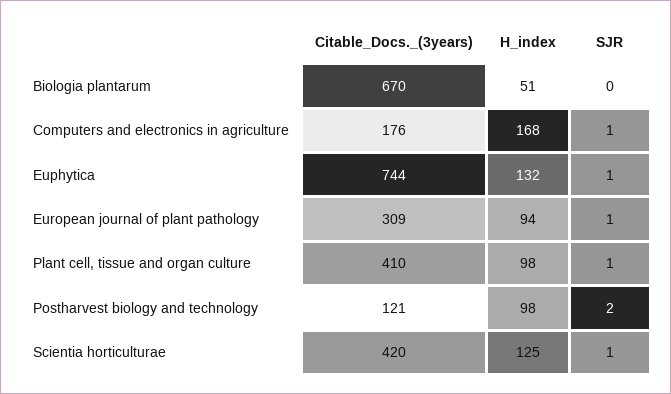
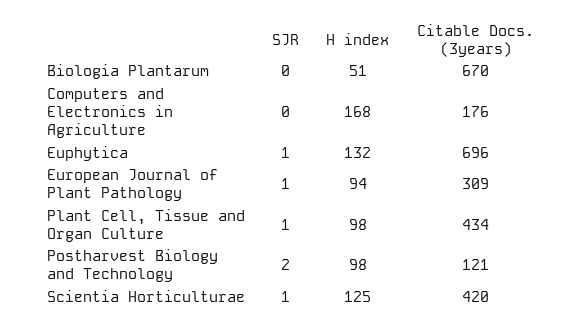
  {
    "Citable_Docs._(3years)": {
      "Biologia plantarum": 670,
      "Computers and electronics in agriculture": 176,
-     "Euphytica": 744,
+     "Euphytica": 696,
      "European journal of plant pathology": 309,
-     "Plant cell, tissue and organ culture": 410,
+     "Plant cell, tissue and organ culture": 434,
      "Postharvest biology and technology": 121,
      "Scientia horticulturae": 420
    },
    "H_index": {
      "Biologia plantarum": 51,
      "Computers and electronics in agriculture": 168,
      "Euphytica": 132,
      "European journal of plant pathology": 94,
      "Plant cell, tissue and organ culture": 98,
      "Postharvest biology and technology": 98,
      "Scientia horticulturae": 125
    },
    "SJR": {
      "Biologia plantarum": 0,
-     "Computers and electronics in agriculture": 1,
+     "Computers and electronics in agriculture": 0,
      "Euphytica": 1,
      "European journal of plant pathology": 1,
      "Plant cell, tissue and organ culture": 1,
      "Postharvest biology and technology": 2,
      "Scientia horticulturae": 1
    }
  }

